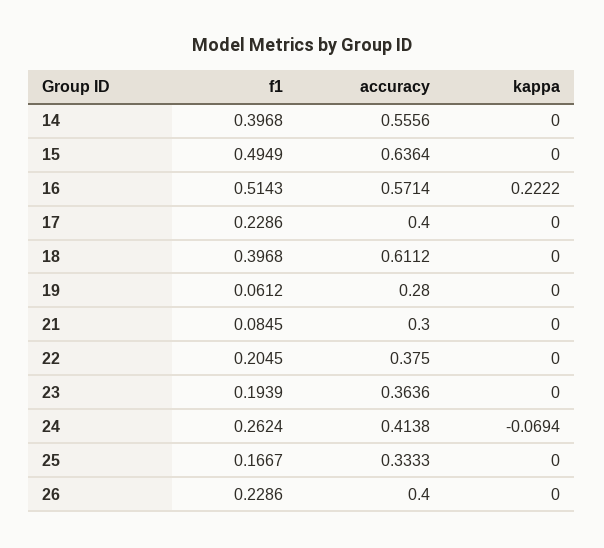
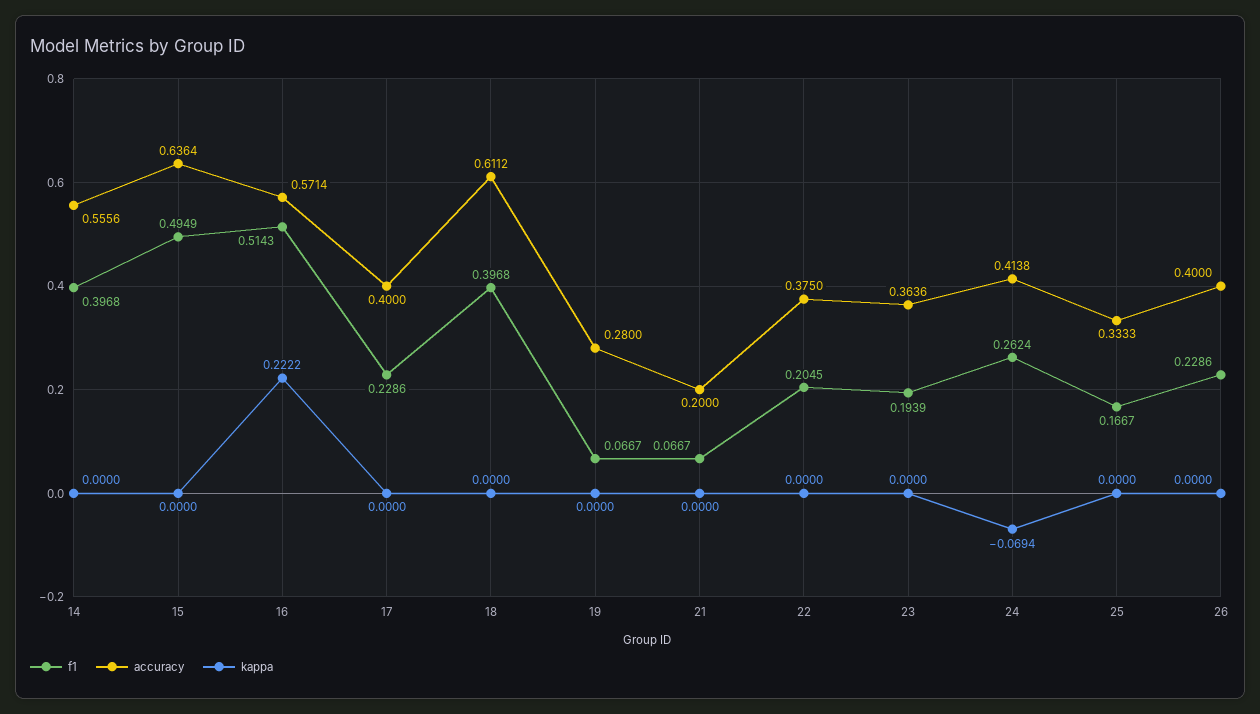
  {
    "f1": {
      "14": 0.3968,
      "15": 0.4949,
      "16": 0.5143,
      "17": 0.2286,
      "18": 0.3968,
-     "19": 0.0612,
+     "19": 0.0667,
-     "21": 0.0845,
+     "21": 0.0667,
      "22": 0.2045,
      "23": 0.1939,
      "24": 0.2624,
      "25": 0.1667,
      "26": 0.2286
    },
    "accuracy": {
      "14": 0.5556,
      "15": 0.6364,
      "16": 0.5714,
      "17": 0.4,
      "18": 0.6112,
      "19": 0.28,
-     "21": 0.3,
+     "21": 0.2,
      "22": 0.375,
      "23": 0.3636,
      "24": 0.4138,
      "25": 0.3333,
      "26": 0.4
    },
    "kappa": {
      "14": 0,
      "15": 0,
      "16": 0.2222,
      "17": 0,
      "18": 0,
      "19": 0,
      "21": 0,
      "22": 0,
      "23": 0,
      "24": -0.0694,
      "25": 0,
      "26": 0
    }
  }

